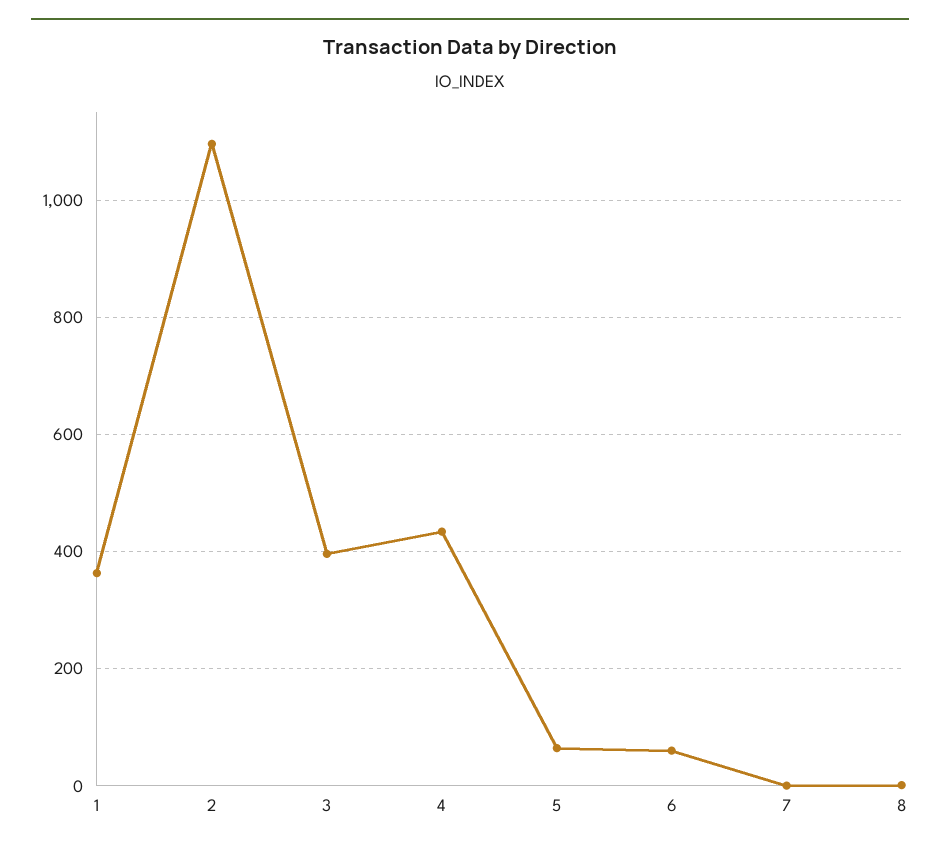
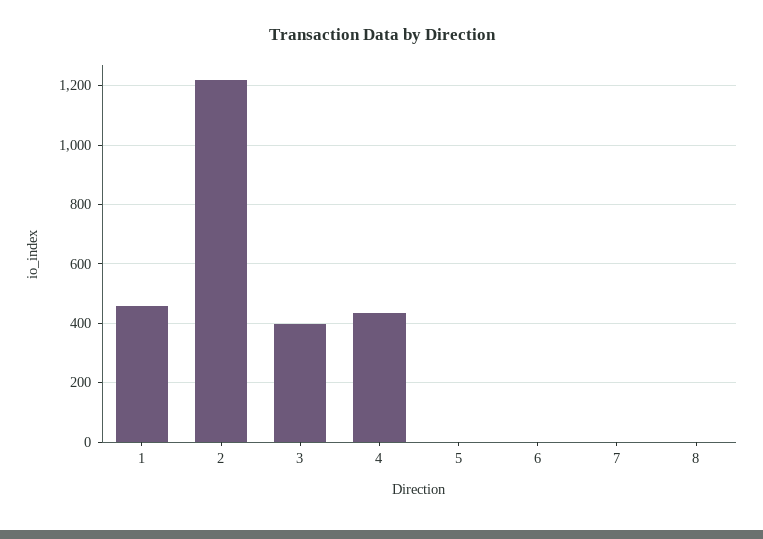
  {
-   "1": 360,
+   "1": 450,
-   "2": 1100,
+   "2": 1225,
    "3": 400,
    "4": 440,
-   "5": 60,
+   "5": 0,
-   "6": 60,
+   "6": 0,
    "7": 0,
    "8": 0
  }

